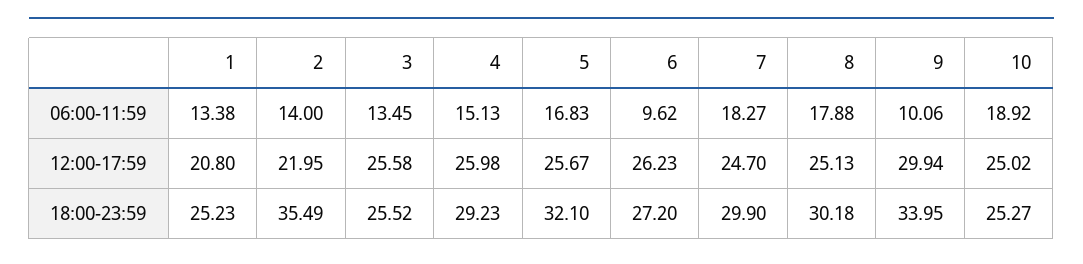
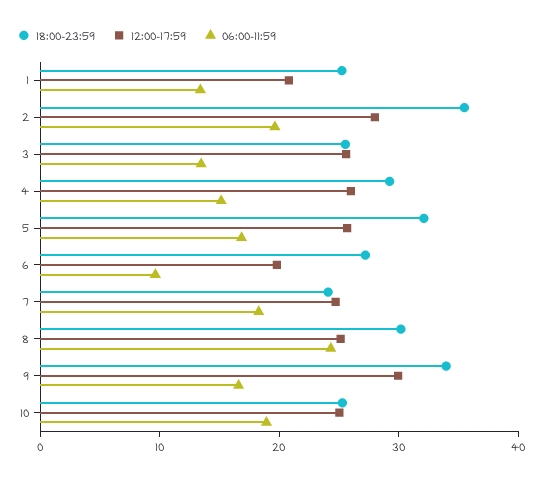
  {
    "06:00-11:59": {
      "1": 13.38,
-     "2": 14,
+     "2": 20,
      "3": 13.45,
      "4": 15.13,
      "5": 16.83,
      "6": 9.62,
      "7": 18.27,
-     "8": 17.88,
+     "8": 24,
-     "9": 10.06,
+     "9": 16,
      "10": 18.92
    },
    "12:00-17:59": {
      "1": 20.8,
-     "2": 21.95,
+     "2": 28,
      "3": 25.58,
      "4": 25.98,
      "5": 25.67,
-     "6": 26.23,
+     "6": 20,
      "7": 24.7,
      "8": 25.13,
      "9": 29.94,
      "10": 25.02
    },
    "18:00-23:59": {
      "1": 25.23,
      "2": 35.49,
      "3": 25.52,
      "4": 29.23,
      "5": 32.1,
      "6": 27.2,
-     "7": 29.9,
+     "7": 24,
      "8": 30.18,
      "9": 33.95,
      "10": 25.27
    }
  }

